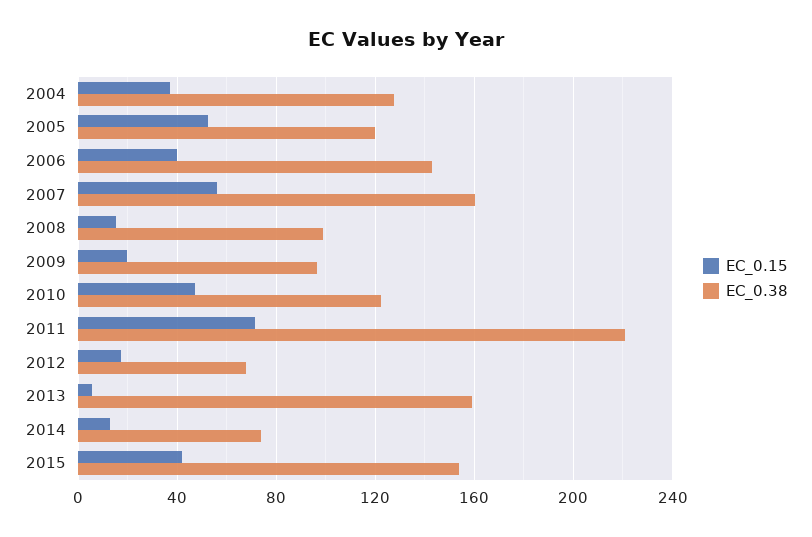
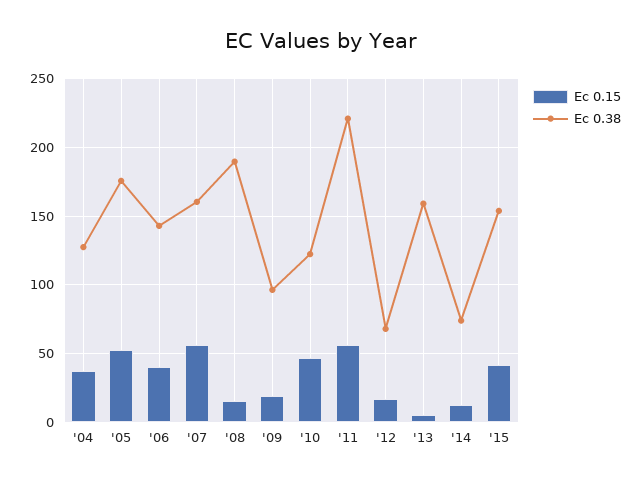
  {
    "EC_0.15": {
      "2004": 35,
      "2005": 50,
      "2006": 40,
      "2007": 55,
      "2008": 15,
      "2009": 20,
      "2010": 45,
-     "2011": 70,
+     "2011": 55,
      "2012": 15,
      "2013": 5,
      "2014": 15,
      "2015": 40
    },
    "EC_0.38": {
      "2004": 125,
-     "2005": 120,
+     "2005": 175,
      "2006": 145,
      "2007": 160,
-     "2008": 100,
+     "2008": 190,
      "2009": 95,
      "2010": 120,
      "2011": 220,
      "2012": 70,
      "2013": 160,
      "2014": 75,
      "2015": 155
    }
  }

